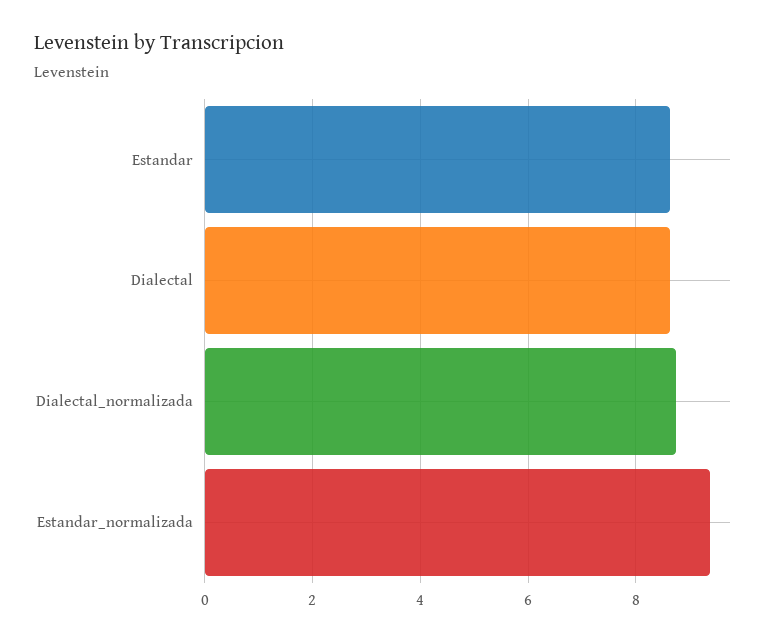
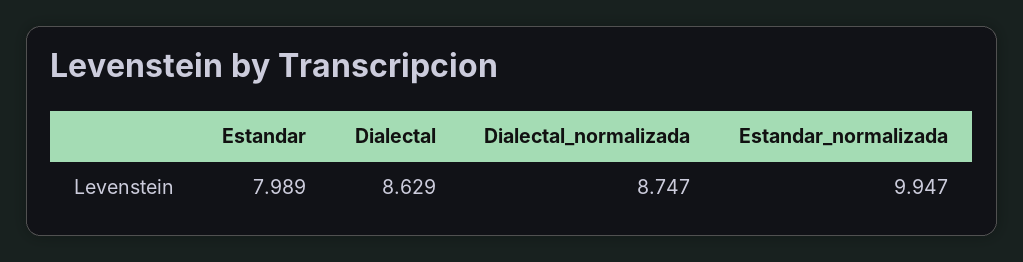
  {
-   "Estandar": 8.6,
+   "Estandar": 7.989,
    "Dialectal": 8.629,
    "Dialectal_normalizada": 8.747,
-   "Estandar_normalizada": 9.4
+   "Estandar_normalizada": 9.947
  }

